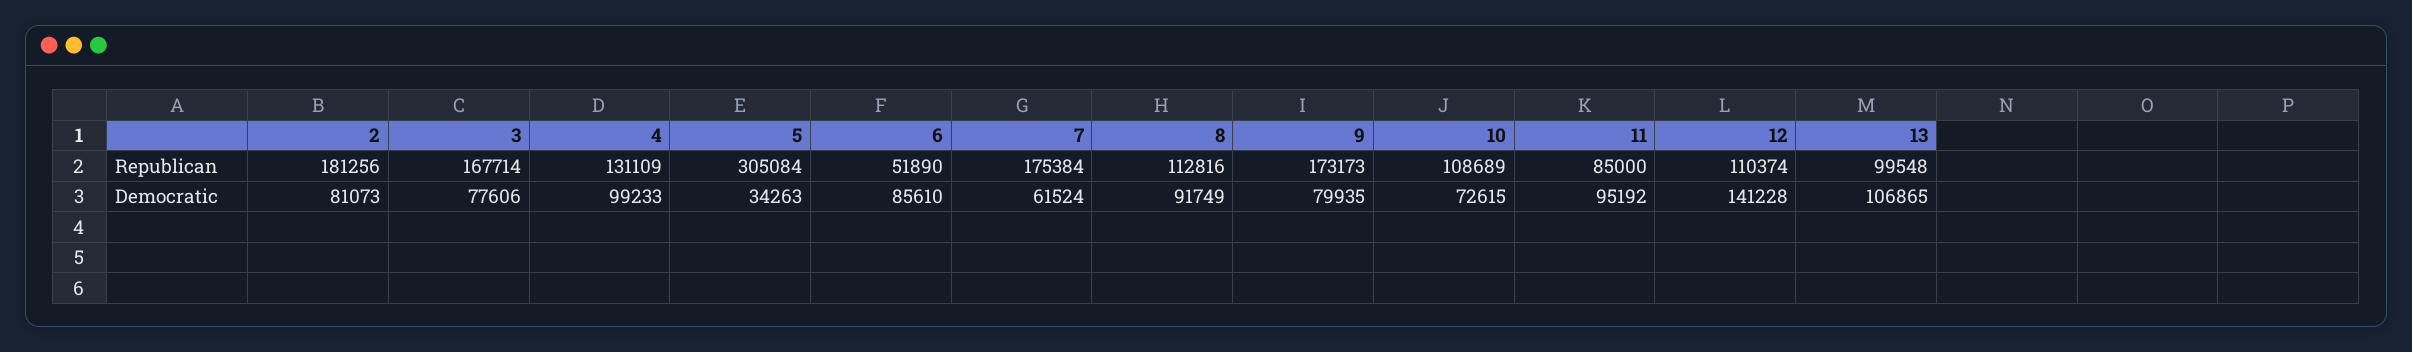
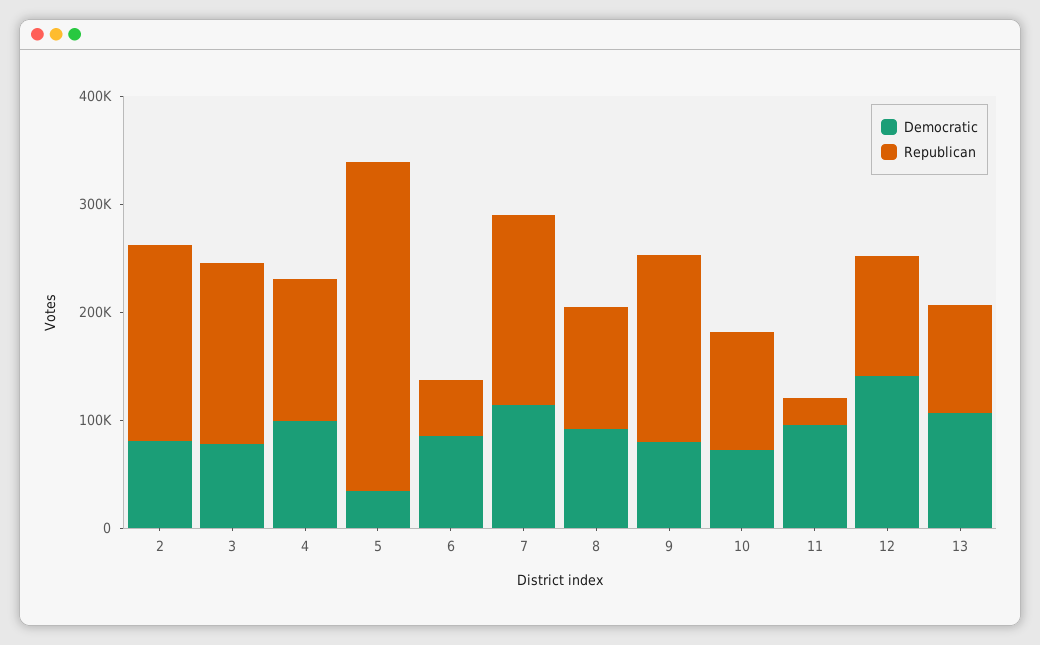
  {
    "Republican": {
      "2": 181256,
      "3": 167714,
      "4": 131109,
      "5": 305084,
      "6": 51890,
      "7": 175384,
      "8": 112816,
      "9": 173173,
      "10": 108689,
-     "11": 85000,
+     "11": 20000,
      "12": 110374,
      "13": 99548
    },
    "Democratic": {
      "2": 81073,
      "3": 77606,
      "4": 99233,
      "5": 34263,
      "6": 85610,
-     "7": 61524,
+     "7": 120000,
      "8": 91749,
      "9": 79935,
      "10": 72615,
      "11": 95192,
      "12": 141228,
      "13": 106865
    }
  }

